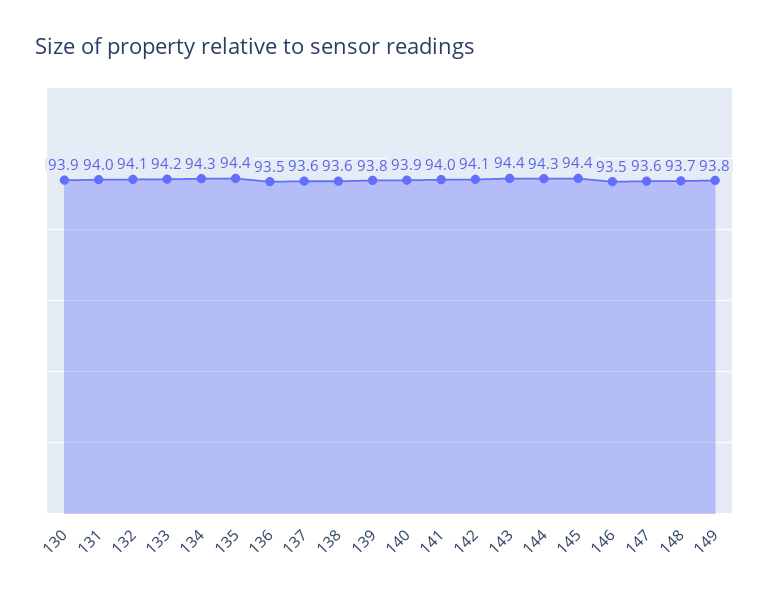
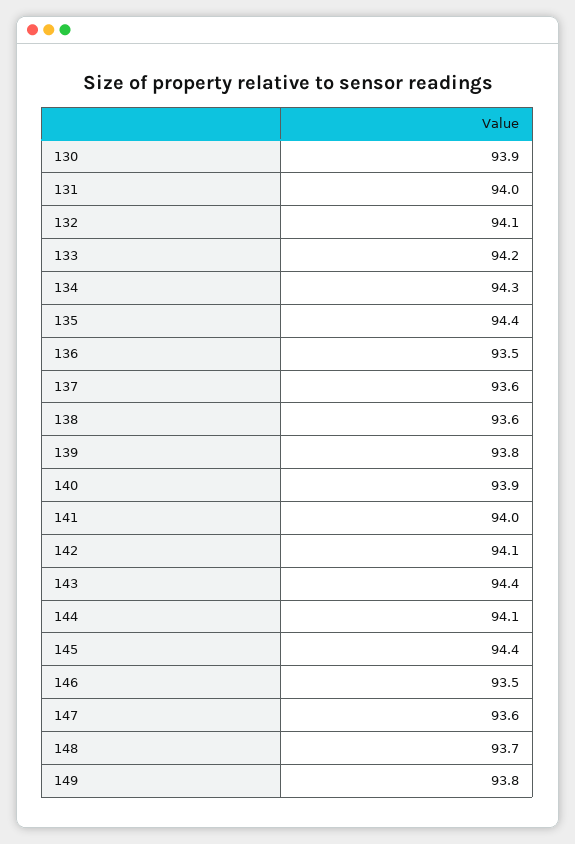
  {
    "130": 93.9,
    "131": 94,
    "132": 94.1,
    "133": 94.2,
    "134": 94.3,
    "135": 94.4,
    "136": 93.5,
    "137": 93.6,
    "138": 93.6,
    "139": 93.8,
    "140": 93.9,
    "141": 94,
    "142": 94.1,
    "143": 94.4,
-   "144": 94.3,
+   "144": 94.1,
    "145": 94.4,
    "146": 93.5,
    "147": 93.6,
    "148": 93.7,
    "149": 93.8
  }

